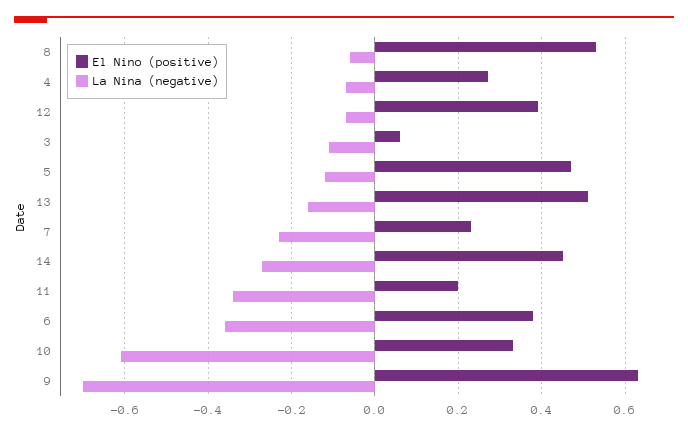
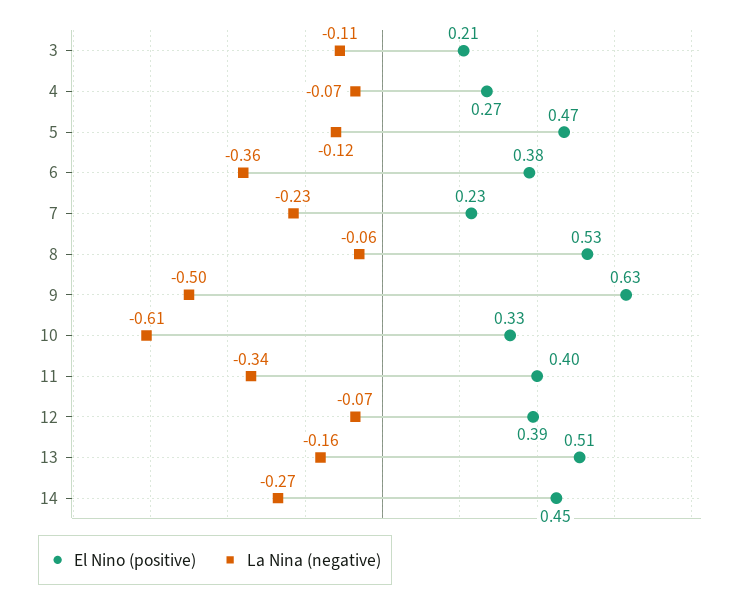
  {
    "El Nino (positive)": {
      "8": 0.53,
      "4": 0.27,
      "12": 0.39,
-     "3": 0.05,
+     "3": 0.21,
      "5": 0.47,
      "13": 0.51,
      "7": 0.23,
      "14": 0.45,
-     "11": 0.2,
+     "11": 0.4,
      "6": 0.38,
      "10": 0.33,
      "9": 0.63
    },
    "La Nina (negative)": {
      "8": -0.06,
      "4": -0.07,
      "12": -0.07,
      "3": -0.11,
      "5": -0.12,
      "13": -0.16,
      "7": -0.23,
      "14": -0.27,
      "11": -0.34,
      "6": -0.36,
      "10": -0.61,
-     "9": -0.7
+     "9": -0.5
    }
  }

